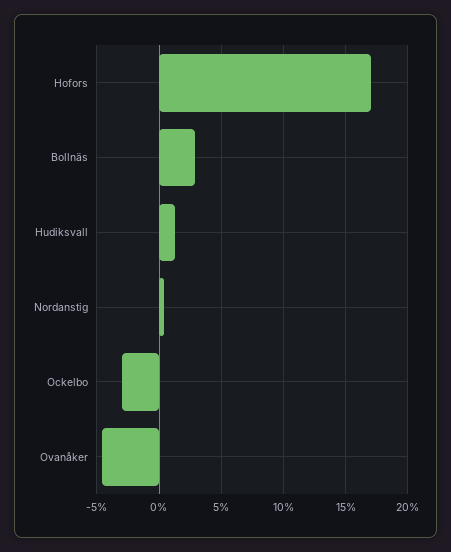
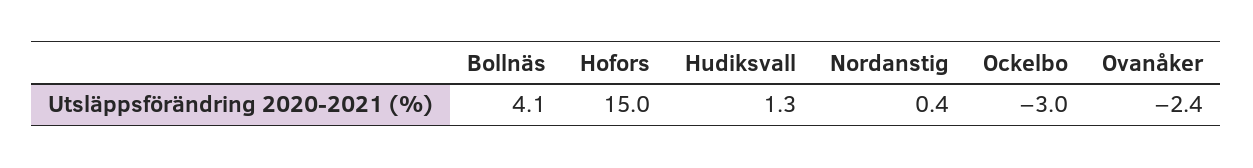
  {
-   "Hofors": 17,
+   "Hofors": 15,
-   "Bollnäs": 3,
+   "Bollnäs": 4.1,
    "Hudiksvall": 1.3,
    "Nordanstig": 0.4,
    "Ockelbo": -3,
-   "Ovanåker": -4.5
+   "Ovanåker": -2.4
  }

